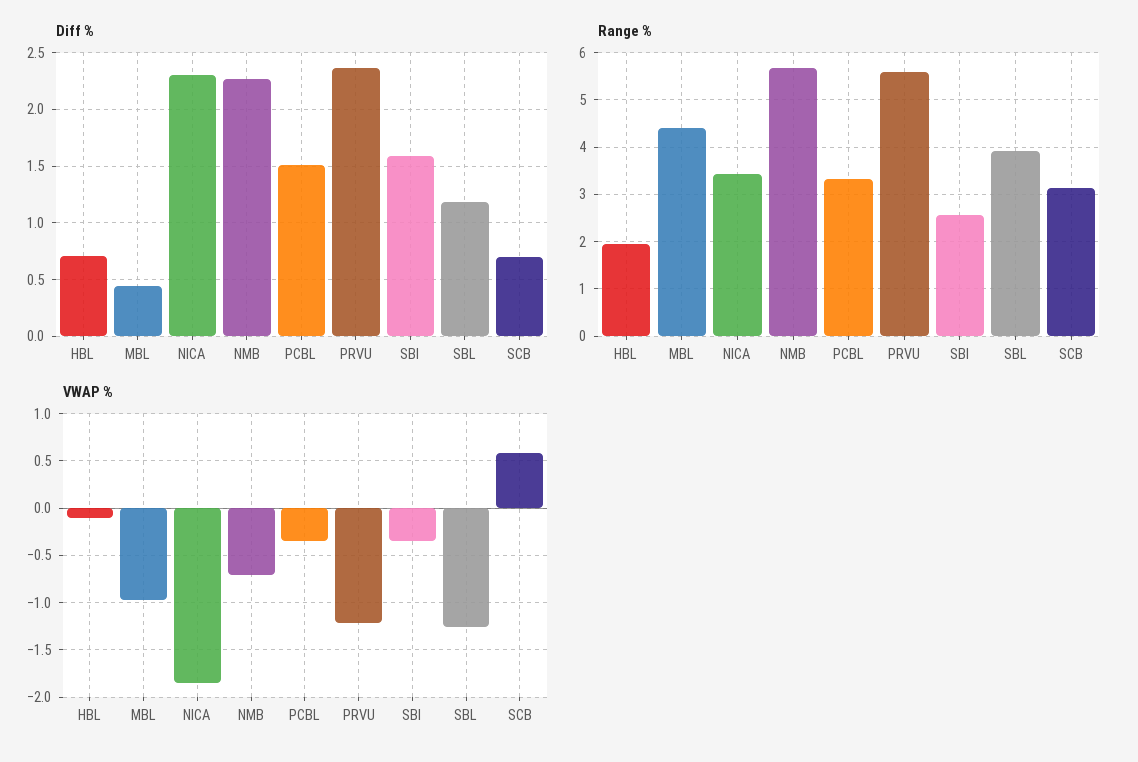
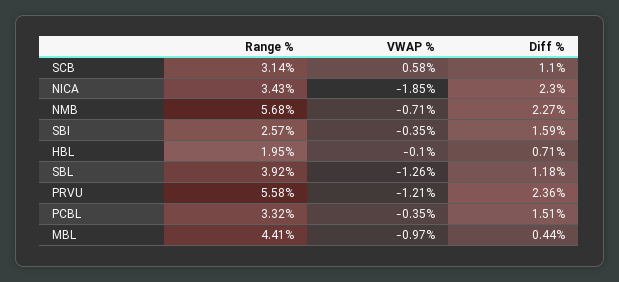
  {
    "Diff %": {
      "HBL": 0.71,
      "MBL": 0.44,
      "NICA": 2.3,
      "NMB": 2.27,
      "PCBL": 1.51,
      "PRVU": 2.36,
      "SBI": 1.59,
      "SBL": 1.18,
-     "SCB": 0.7
+     "SCB": 1.1
    },
    "Range %": {
      "HBL": 1.95,
      "MBL": 4.41,
      "NICA": 3.43,
      "NMB": 5.68,
      "PCBL": 3.32,
      "PRVU": 5.58,
      "SBI": 2.57,
      "SBL": 3.92,
      "SCB": 3.14
    },
    "VWAP %": {
      "HBL": -0.1,
      "MBL": -0.97,
      "NICA": -1.85,
      "NMB": -0.71,
      "PCBL": -0.35,
      "PRVU": -1.21,
      "SBI": -0.35,
      "SBL": -1.26,
      "SCB": 0.58
    }
  }

